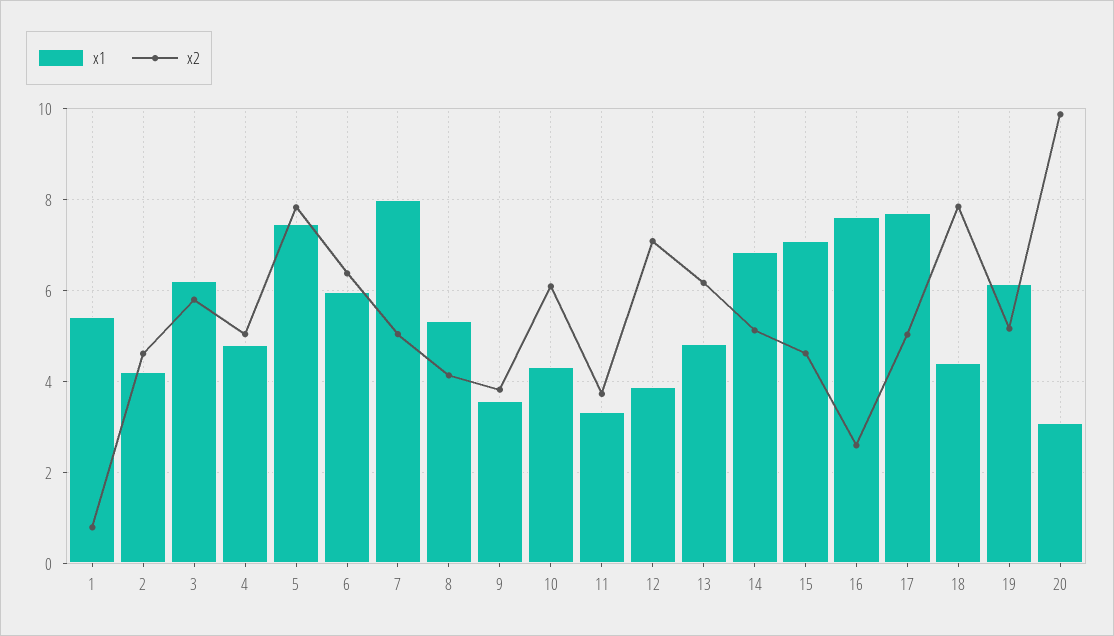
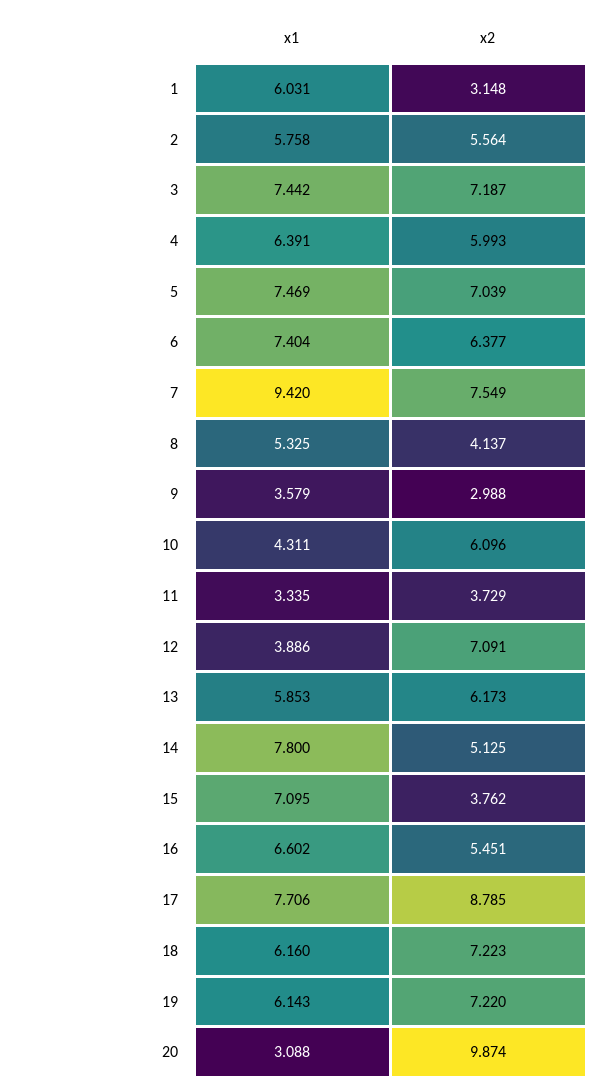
  {
    "x1": {
-     "1": 5.4,
+     "1": 6.031,
-     "2": 4.2,
+     "2": 5.758,
-     "3": 6.2,
+     "3": 7.442,
-     "4": 4.8,
+     "4": 6.391,
      "5": 7.469,
-     "6": 6,
+     "6": 7.404,
-     "7": 8,
+     "7": 9.42,
      "8": 5.325,
      "9": 3.579,
      "10": 4.311,
      "11": 3.335,
      "12": 3.886,
-     "13": 4.8,
+     "13": 5.853,
-     "14": 6.8,
+     "14": 7.8,
      "15": 7.095,
-     "16": 7.6,
+     "16": 6.602,
      "17": 7.706,
-     "18": 4.4,
+     "18": 6.16,
      "19": 6.143,
      "20": 3.088
    },
    "x2": {
-     "1": 0.8,
+     "1": 3.148,
-     "2": 4.6,
+     "2": 5.564,
-     "3": 5.8,
+     "3": 7.187,
-     "4": 5,
+     "4": 5.993,
-     "5": 7.8,
+     "5": 7.039,
      "6": 6.377,
-     "7": 5,
+     "7": 7.549,
      "8": 4.137,
-     "9": 3.8,
+     "9": 2.988,
      "10": 6.096,
      "11": 3.729,
      "12": 7.091,
      "13": 6.173,
      "14": 5.125,
-     "15": 4.6,
+     "15": 3.762,
-     "16": 2.6,
+     "16": 5.451,
-     "17": 5,
+     "17": 8.785,
-     "18": 7.8,
+     "18": 7.223,
-     "19": 5.2,
+     "19": 7.22,
      "20": 9.874
    }
  }

